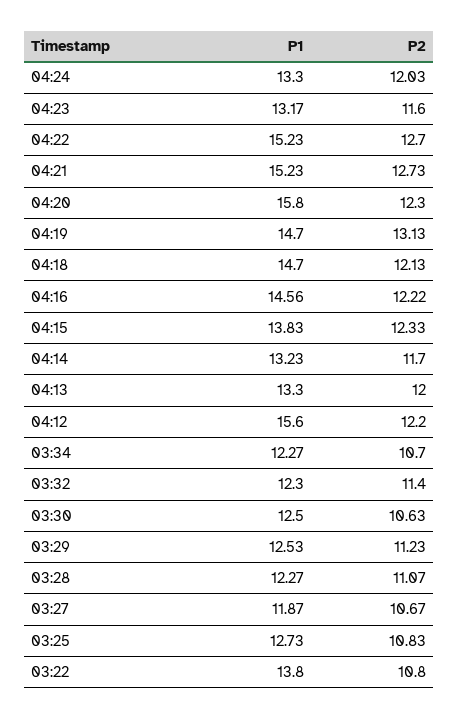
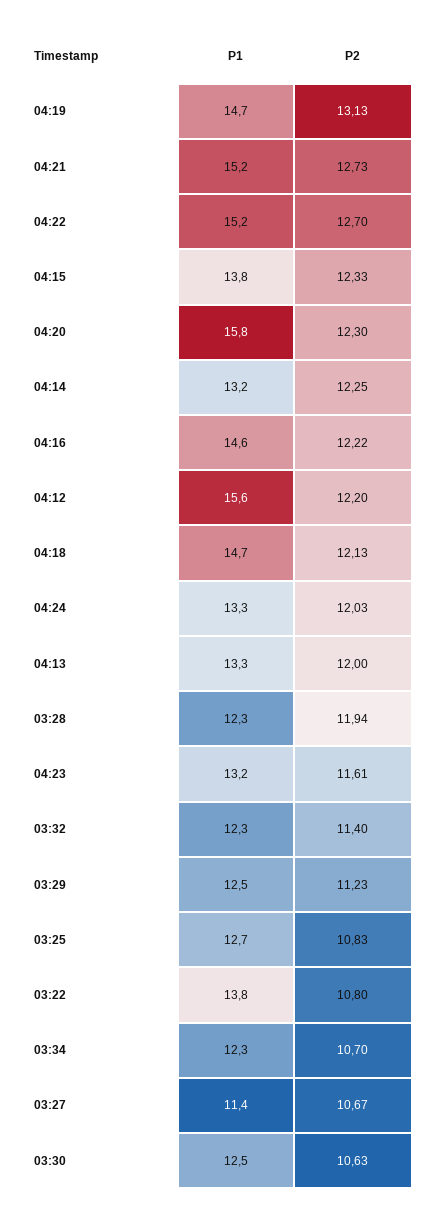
  {
    "P1": {
      "04:24": 13.3,
      "04:23": 13.17,
      "04:22": 15.23,
      "04:21": 15.23,
      "04:20": 15.8,
      "04:19": 14.7,
      "04:18": 14.7,
      "04:16": 14.56,
      "04:15": 13.83,
      "04:14": 13.23,
      "04:13": 13.3,
      "04:12": 15.6,
      "03:34": 12.27,
      "03:32": 12.3,
      "03:30": 12.5,
      "03:29": 12.53,
      "03:28": 12.27,
-     "03:27": 11.87,
+     "03:27": 11.4,
      "03:25": 12.73,
      "03:22": 13.8
    },
    "P2": {
      "04:24": 12.03,
-     "04:23": 11.6,
+     "04:23": 11.61,
      "04:22": 12.7,
      "04:21": 12.73,
      "04:20": 12.3,
      "04:19": 13.13,
      "04:18": 12.13,
      "04:16": 12.22,
      "04:15": 12.33,
-     "04:14": 11.7,
+     "04:14": 12.25,
      "04:13": 12,
      "04:12": 12.2,
      "03:34": 10.7,
      "03:32": 11.4,
      "03:30": 10.63,
      "03:29": 11.23,
-     "03:28": 11.07,
+     "03:28": 11.94,
      "03:27": 10.67,
      "03:25": 10.83,
      "03:22": 10.8
    }
  }

